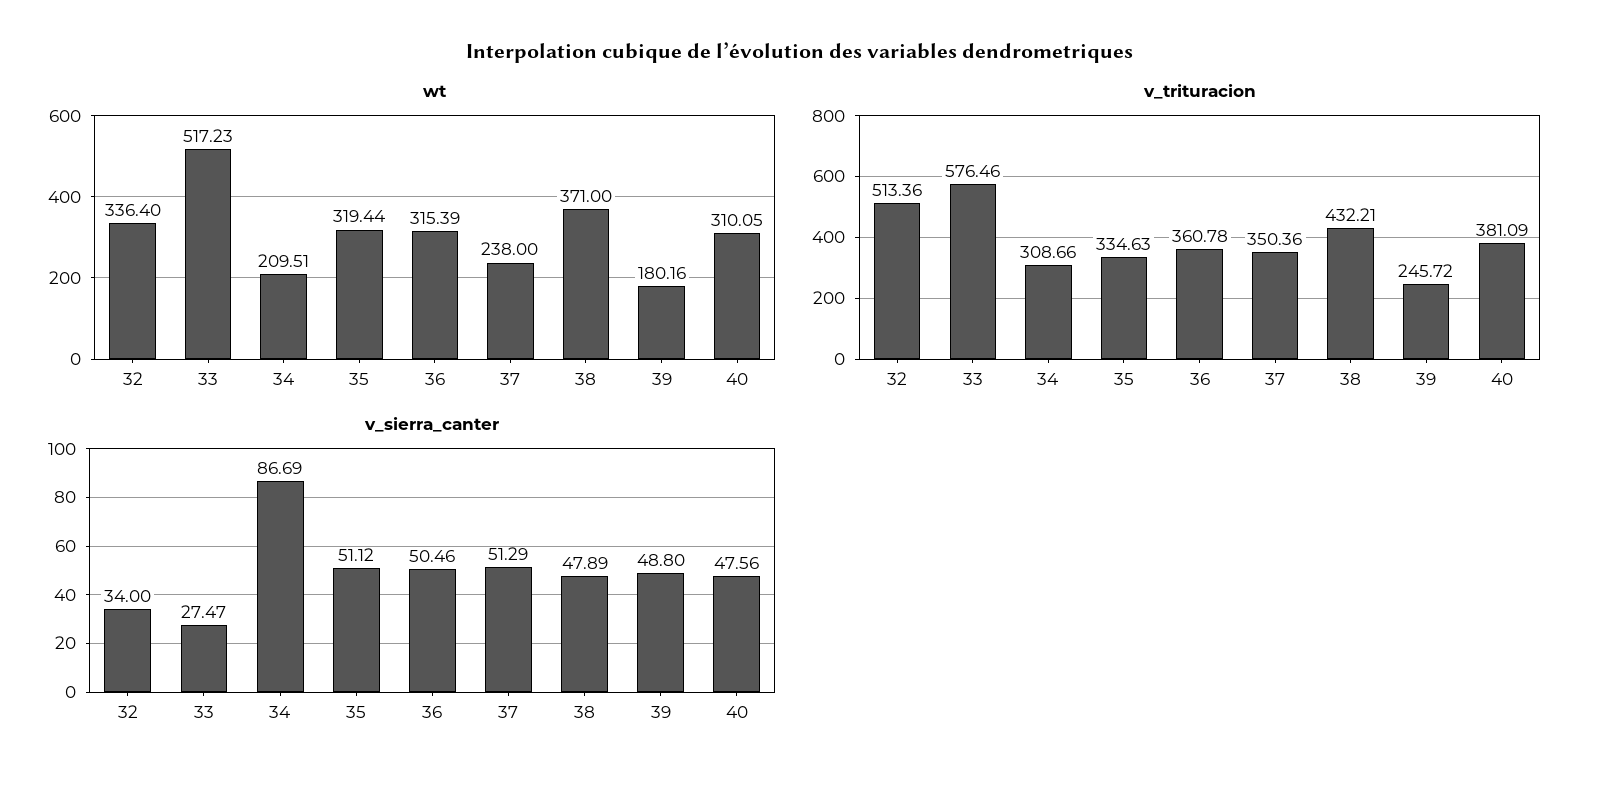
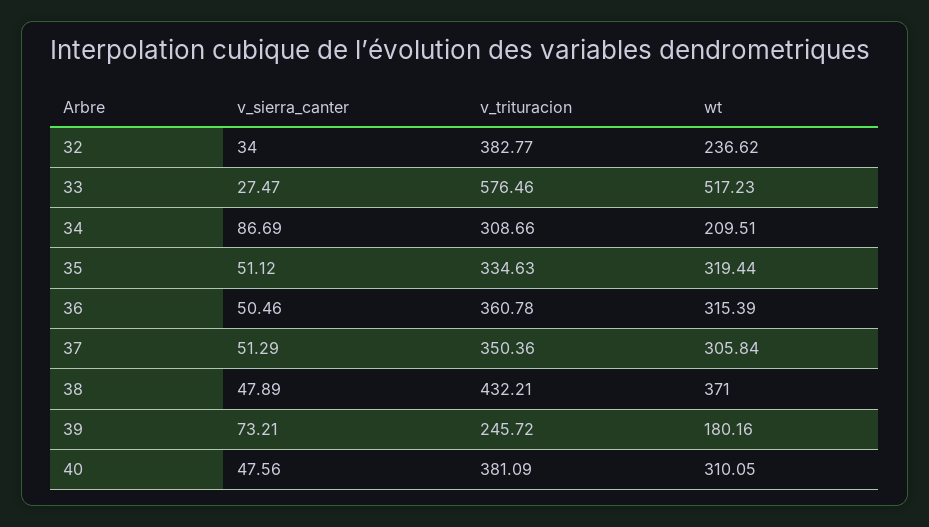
  {
    "wt": {
-     "32": 336.4,
+     "32": 236.62,
      "33": 517.23,
      "34": 209.51,
      "35": 319.44,
      "36": 315.39,
-     "37": 238,
+     "37": 305.84,
      "38": 371,
      "39": 180.16,
      "40": 310.05
    },
    "v_trituracion": {
-     "32": 513.36,
+     "32": 382.77,
      "33": 576.46,
      "34": 308.66,
      "35": 334.63,
      "36": 360.78,
      "37": 350.36,
      "38": 432.21,
      "39": 245.72,
      "40": 381.09
    },
    "v_sierra_canter": {
      "32": 34,
      "33": 27.47,
      "34": 86.69,
      "35": 51.12,
      "36": 50.46,
      "37": 51.29,
      "38": 47.89,
-     "39": 48.8,
+     "39": 73.21,
      "40": 47.56
    }
  }

